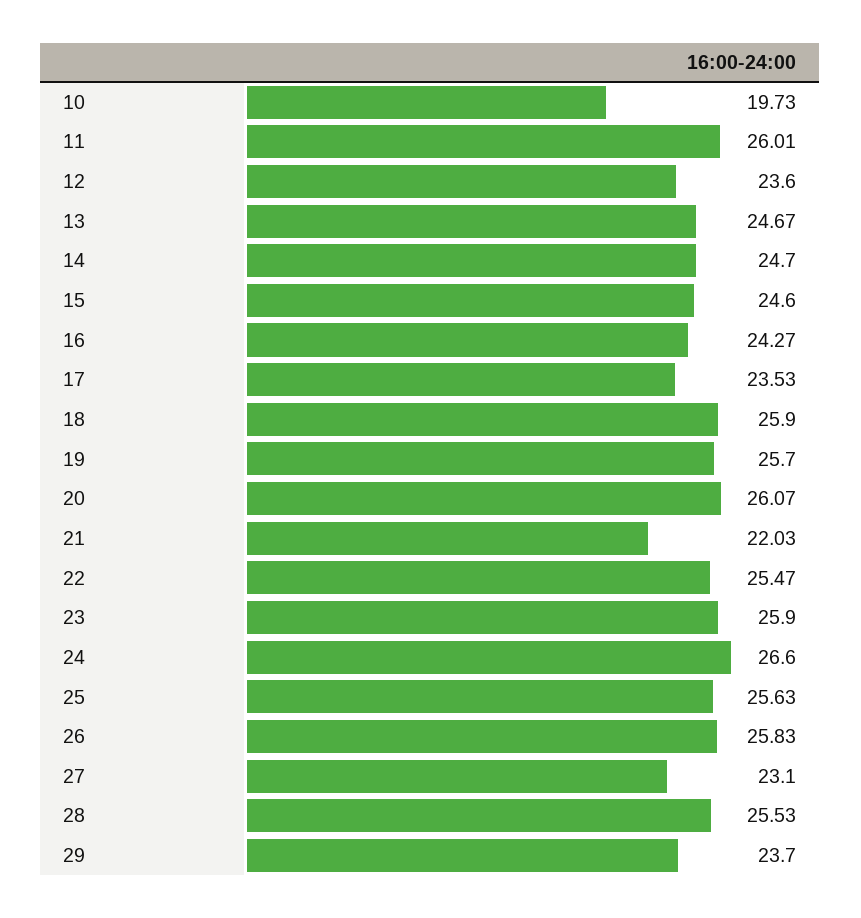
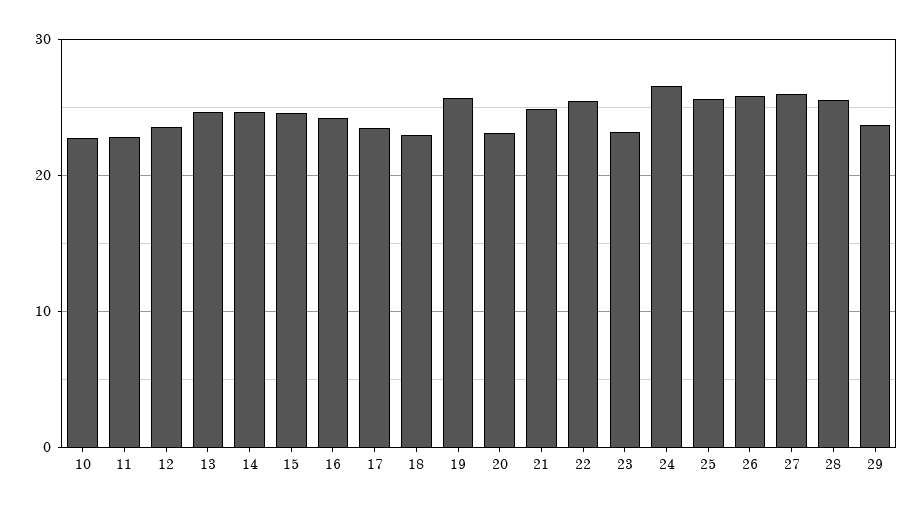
  {
-   "10": 19.73,
+   "10": 23,
-   "11": 26.01,
+   "11": 23,
    "12": 23.6,
    "13": 24.67,
    "14": 24.7,
    "15": 24.6,
    "16": 24.27,
    "17": 23.53,
-   "18": 25.9,
+   "18": 23,
    "19": 25.7,
-   "20": 26.07,
+   "20": 23,
-   "21": 22.03,
+   "21": 25,
    "22": 25.47,
-   "23": 25.9,
+   "23": 23,
    "24": 26.6,
    "25": 25.63,
    "26": 25.83,
-   "27": 23.1,
+   "27": 26,
    "28": 25.53,
    "29": 23.7
  }

